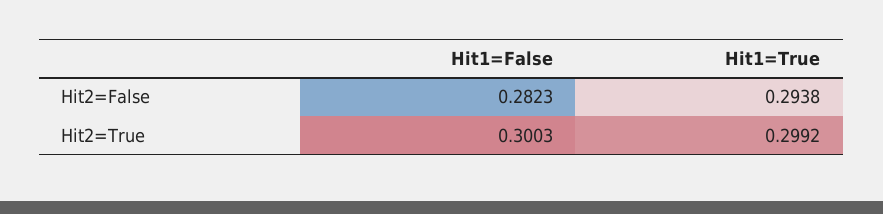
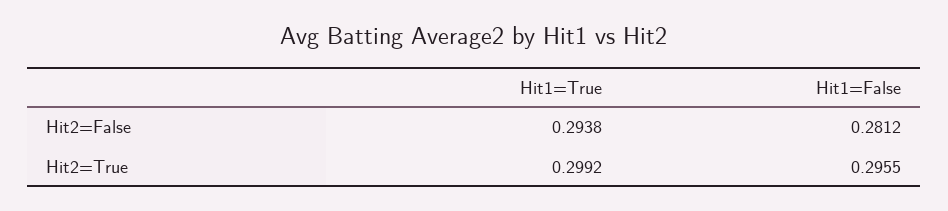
  {
    "Hit1=False": {
-     "Hit2=False": 0.2823,
+     "Hit2=False": 0.2812,
-     "Hit2=True": 0.3003
+     "Hit2=True": 0.2955
    },
    "Hit1=True": {
      "Hit2=False": 0.2938,
      "Hit2=True": 0.2992
    }
  }

